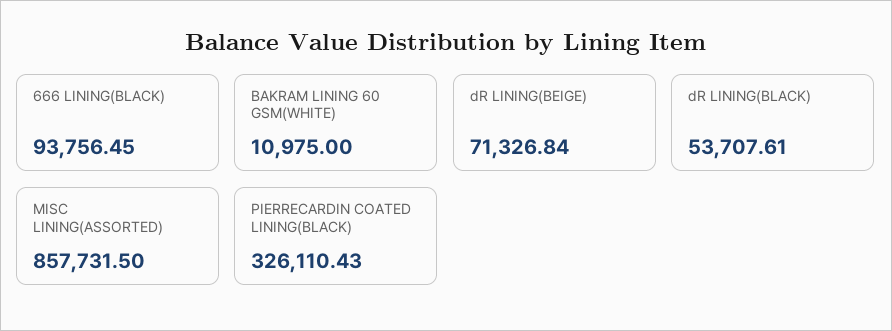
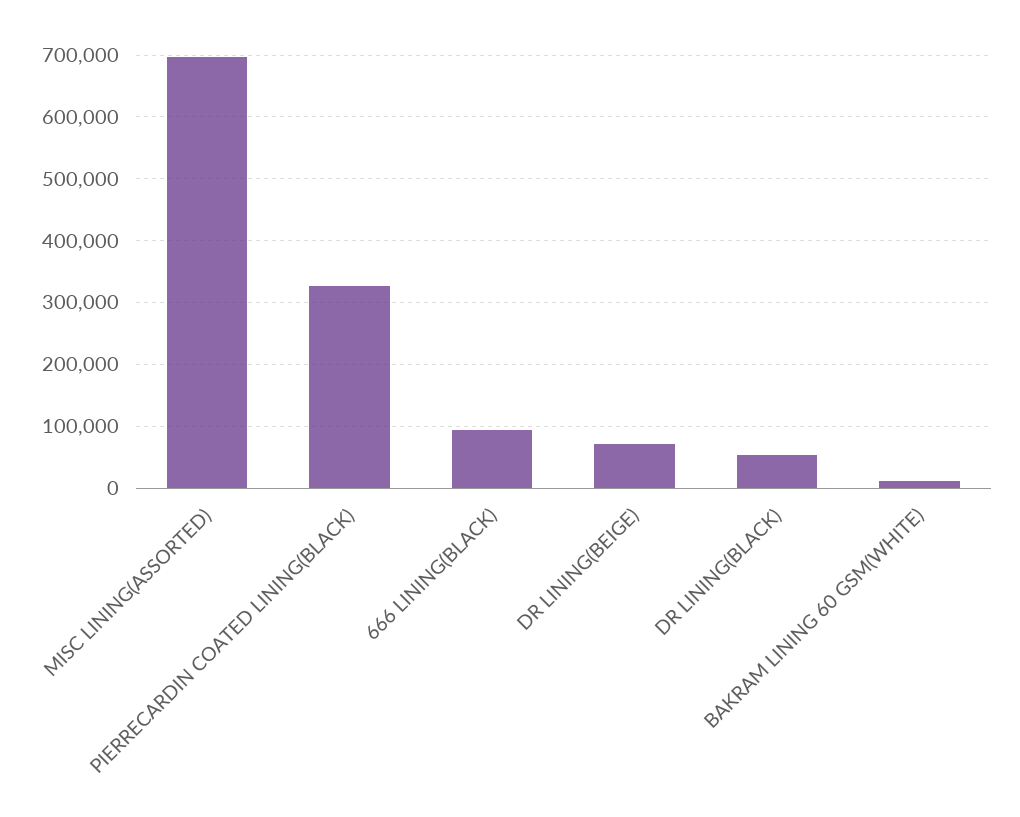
  {
    "666 LINING(BLACK)": 93756.45,
    "BAKRAM LINING 60 GSM(WHITE)": 10975,
    "dR LINING(BEIGE)": 71326.84,
    "dR LINING(BLACK)": 53707.61,
-   "MISC LINING(ASSORTED)": 857731.5,
+   "MISC LINING(ASSORTED)": 700000,
    "PIERRECARDIN COATED LINING(BLACK)": 326110.43
  }

